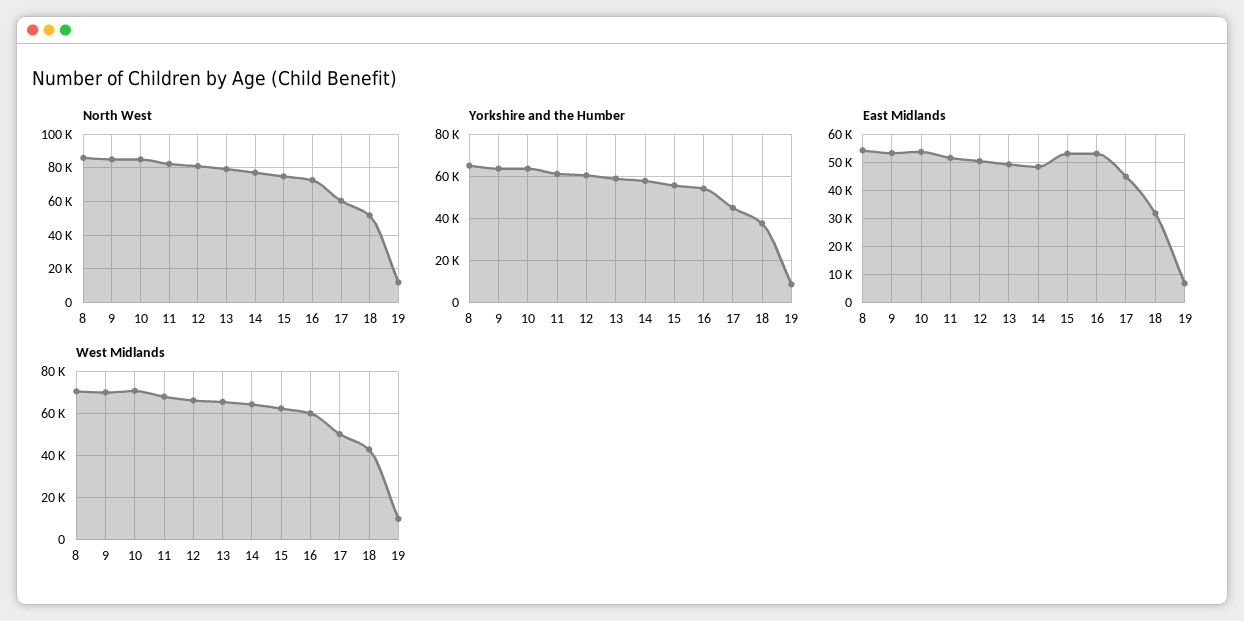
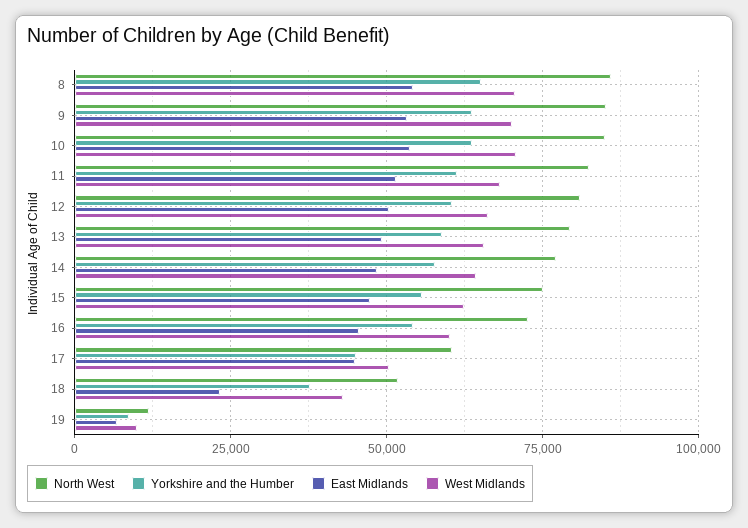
  {
    "North West": {
      "8": 85000,
      "9": 85000,
      "10": 85000,
      "11": 82500,
      "12": 80000,
      "13": 80000,
      "14": 77500,
      "15": 75000,
      "16": 72500,
      "17": 60000,
      "18": 52500,
      "19": 12500
    },
    "Yorkshire and the Humber": {
      "8": 65000,
      "9": 62500,
      "10": 62500,
      "11": 60000,
      "12": 60000,
      "13": 60000,
      "14": 57500,
      "15": 55000,
      "16": 55000,
      "17": 45000,
      "18": 37500,
      "19": 7500
    },
    "East Midlands": {
      "8": 55000,
      "9": 52500,
      "10": 52500,
      "11": 52500,
      "12": 50000,
      "13": 50000,
      "14": 47500,
-     "15": 52500,
+     "15": 47500,
-     "16": 52500,
+     "16": 45000,
      "17": 45000,
-     "18": 32500,
+     "18": 22500,
      "19": 7500
    },
    "West Midlands": {
      "8": 70000,
      "9": 70000,
      "10": 70000,
      "11": 67500,
      "12": 67500,
      "13": 65000,
      "14": 65000,
      "15": 62500,
      "16": 60000,
      "17": 50000,
      "18": 42500,
      "19": 10000
    }
  }

